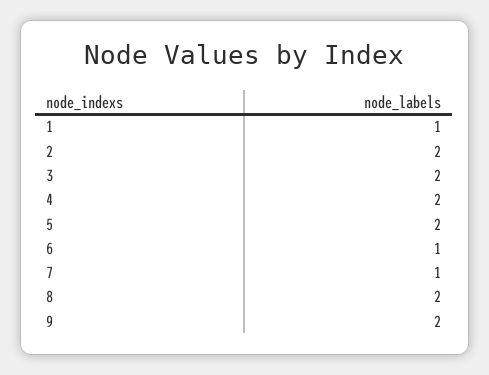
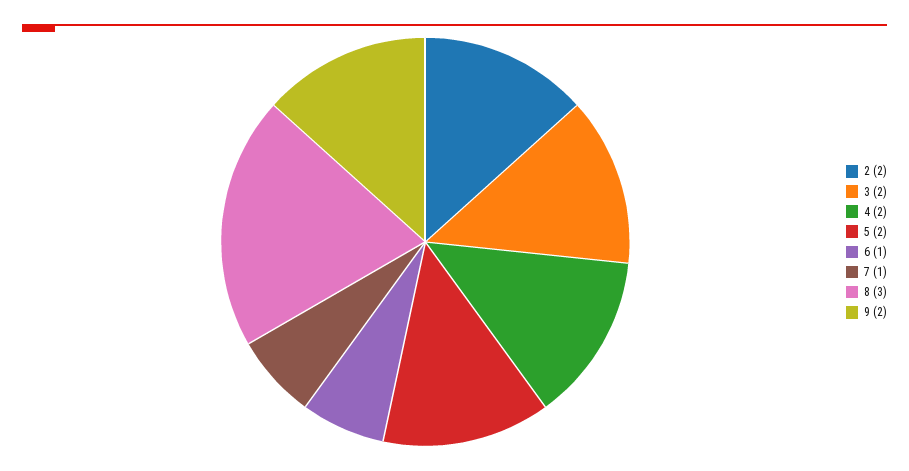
  {
-   "1": 1,
    "2": 2,
    "3": 2,
    "4": 2,
    "5": 2,
    "6": 1,
    "7": 1,
-   "8": 2,
+   "8": 3,
    "9": 2
  }

